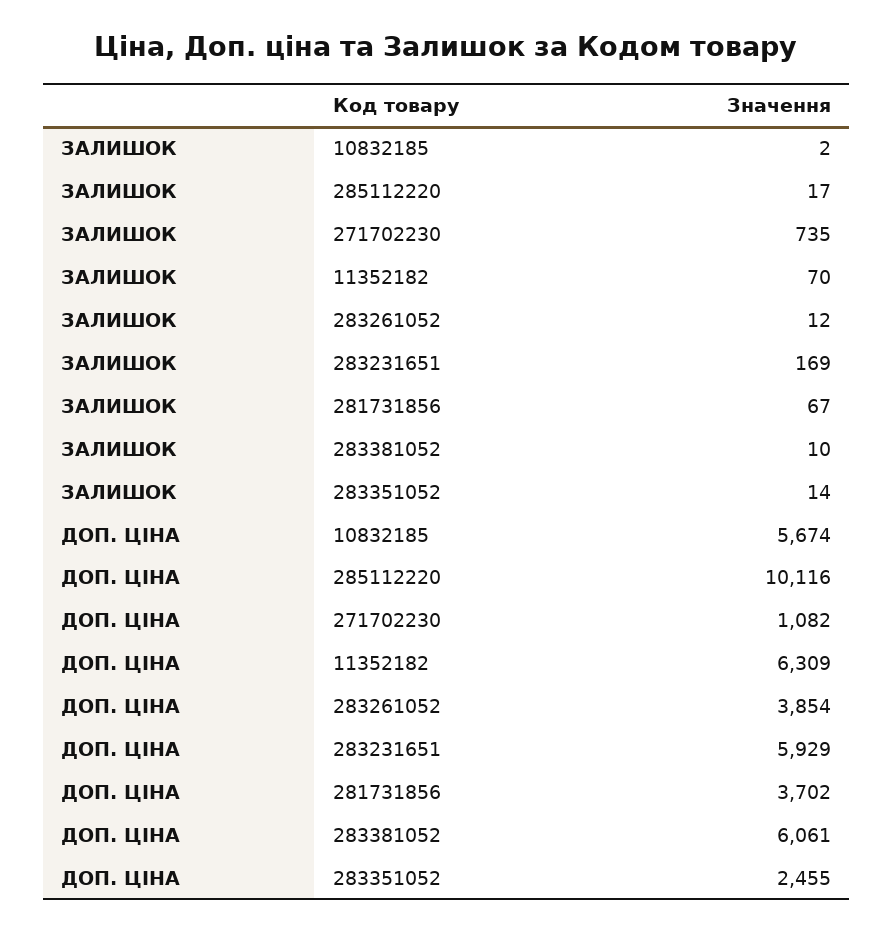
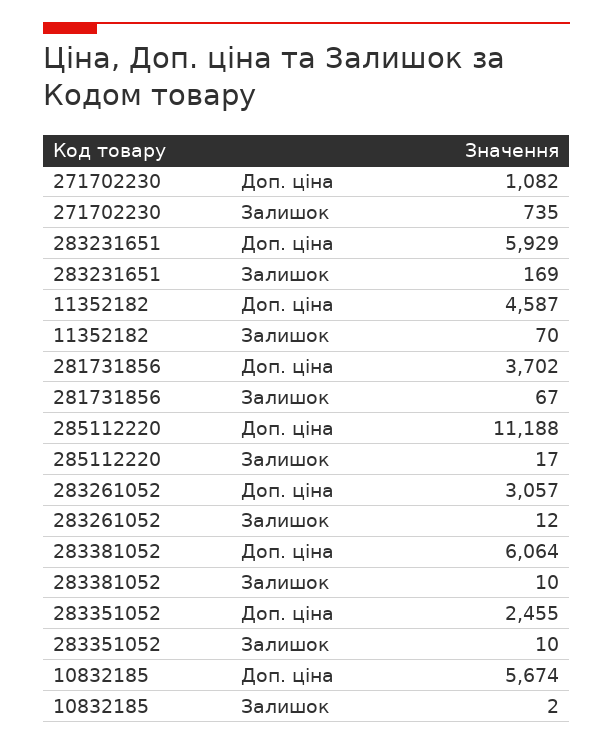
  {
    "ЗАЛИШОК": {
      "10832185": 2,
      "285112220": 17,
      "271702230": 735,
      "11352182": 70,
      "283261052": 12,
      "283231651": 169,
      "281731856": 67,
      "283381052": 10,
-     "283351052": 14
+     "283351052": 10
    },
    "ДОП. ЦІНА": {
      "10832185": 5674,
-     "285112220": 10116,
+     "285112220": 11188,
      "271702230": 1082,
-     "11352182": 6309,
+     "11352182": 4587,
-     "283261052": 3854,
+     "283261052": 3057,
      "283231651": 5929,
      "281731856": 3702,
-     "283381052": 6061,
+     "283381052": 6064,
      "283351052": 2455
    }
  }

